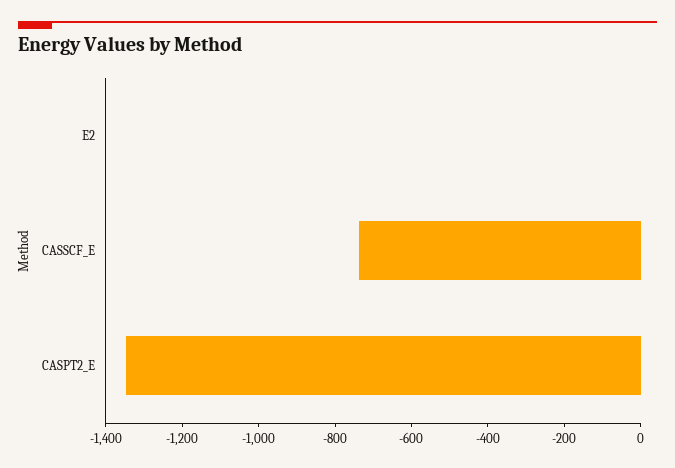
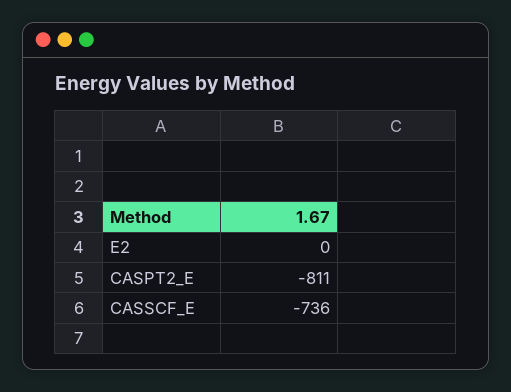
  {
    "E2": 0,
    "CASSCF_E": -736,
-   "CASPT2_E": -1350
+   "CASPT2_E": -811
  }

